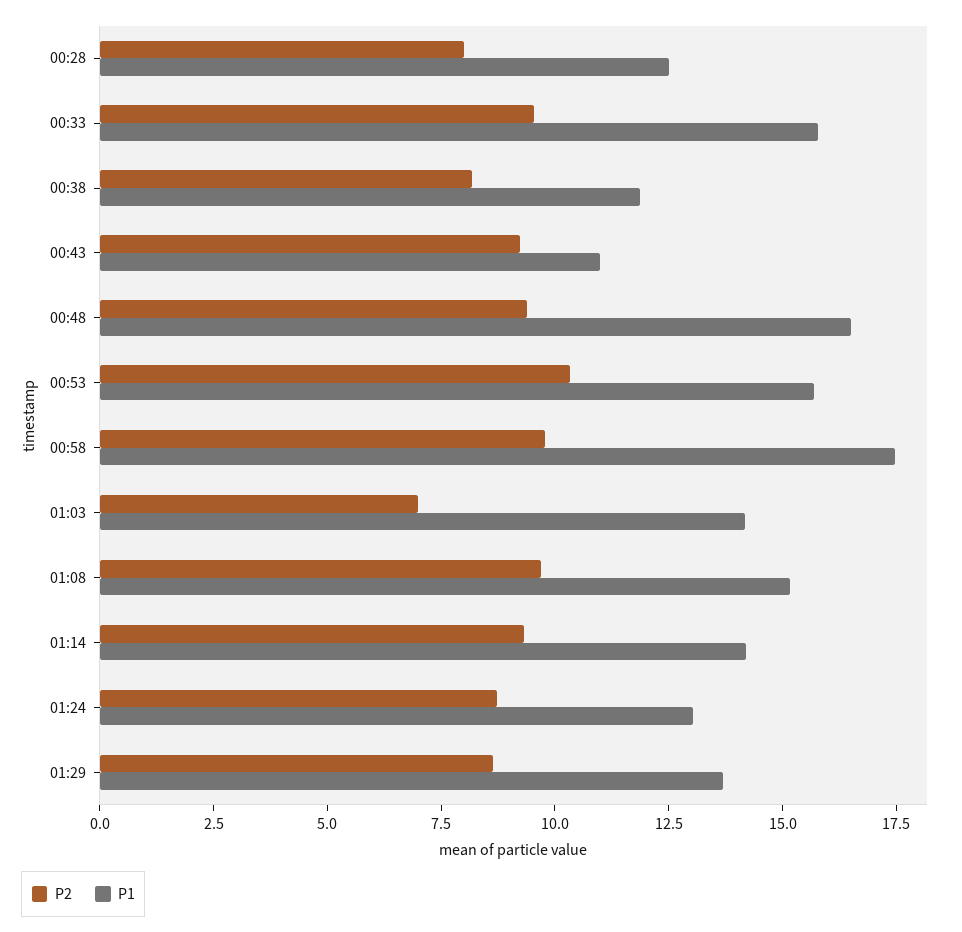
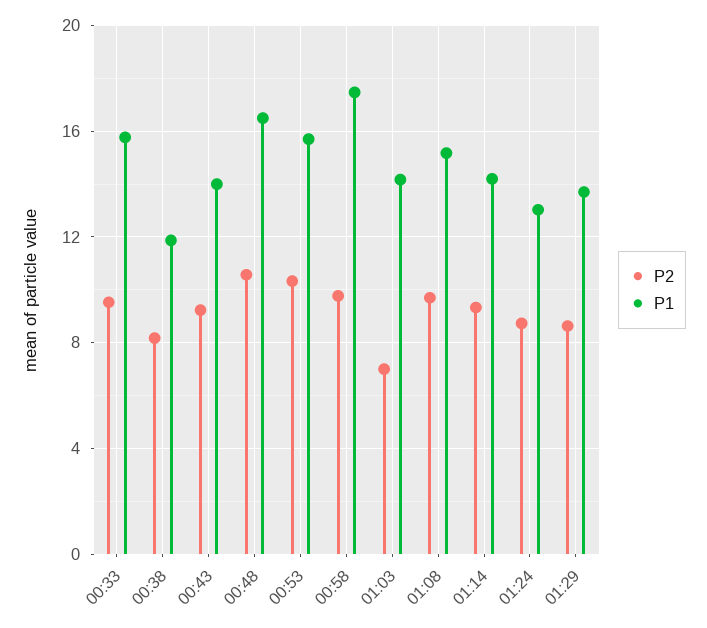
  {
    "P2": {
-     "00:28": 8,
      "00:33": 9.5,
      "00:38": 8,
      "00:43": 9,
-     "00:48": 9.5,
+     "00:48": 10.5,
      "00:53": 10.5,
      "00:58": 10,
      "01:03": 7,
      "01:08": 9.5,
      "01:14": 9.5,
      "01:24": 8.5,
      "01:29": 8.5
    },
    "P1": {
-     "00:28": 12.5,
      "00:33": 16,
      "00:38": 12,
-     "00:43": 11,
+     "00:43": 14,
      "00:48": 16.5,
      "00:53": 15.5,
      "00:58": 17.5,
      "01:03": 14,
      "01:08": 15,
      "01:14": 14,
      "01:24": 13,
      "01:29": 13.5
    }
  }

